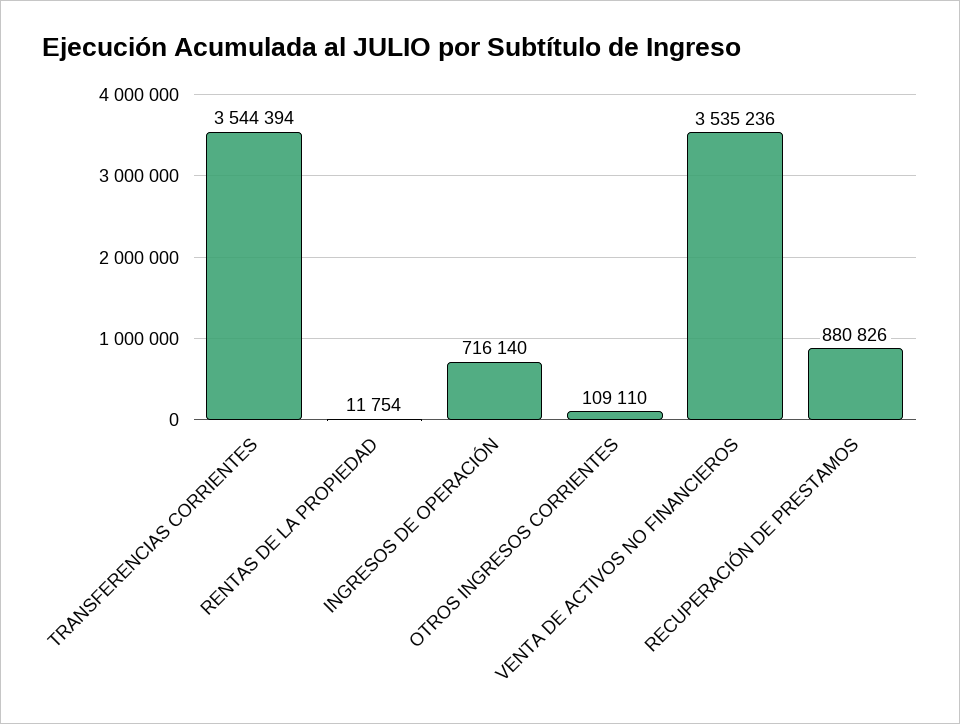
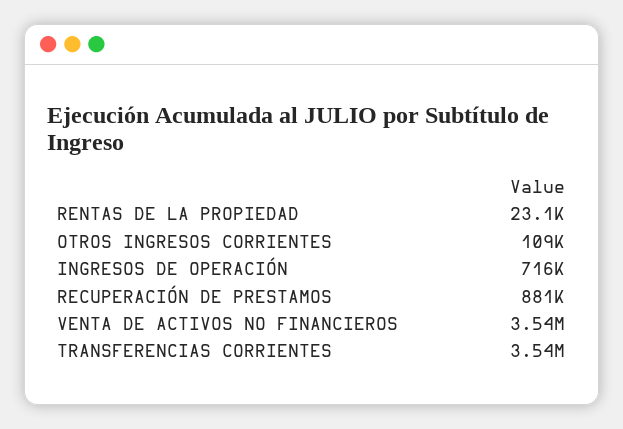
  {
    "TRANSFERENCIAS CORRIENTES": 3544394,
-   "RENTAS DE LA PROPIEDAD": 11754,
+   "RENTAS DE LA PROPIEDAD": 23100,
    "INGRESOS DE OPERACIÓN": 716140,
    "OTROS INGRESOS CORRIENTES": 109110,
    "VENTA DE ACTIVOS NO FINANCIEROS": 3535236,
    "RECUPERACIÓN DE PRESTAMOS": 880826
  }

